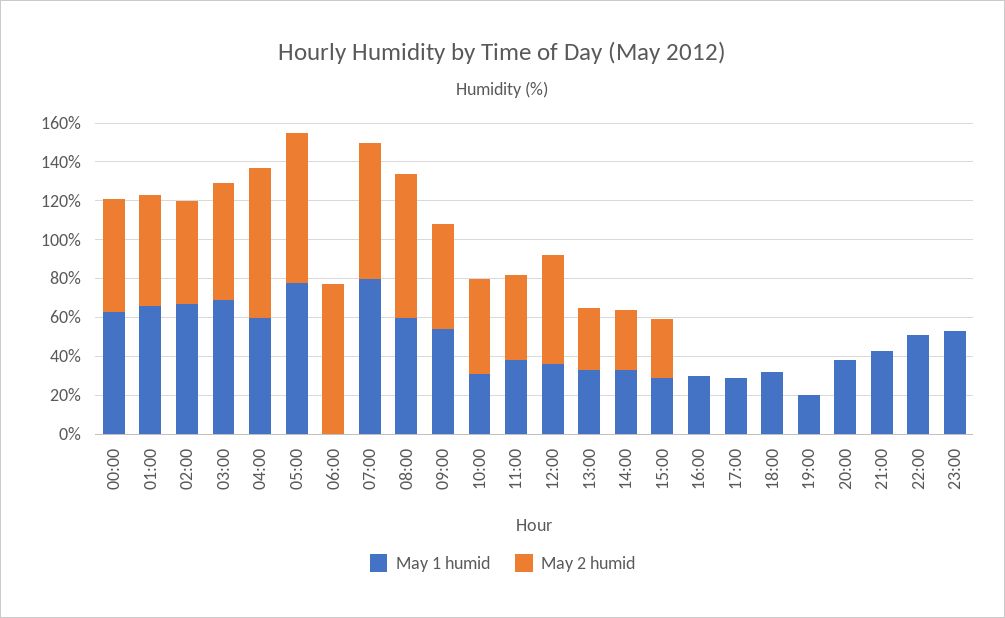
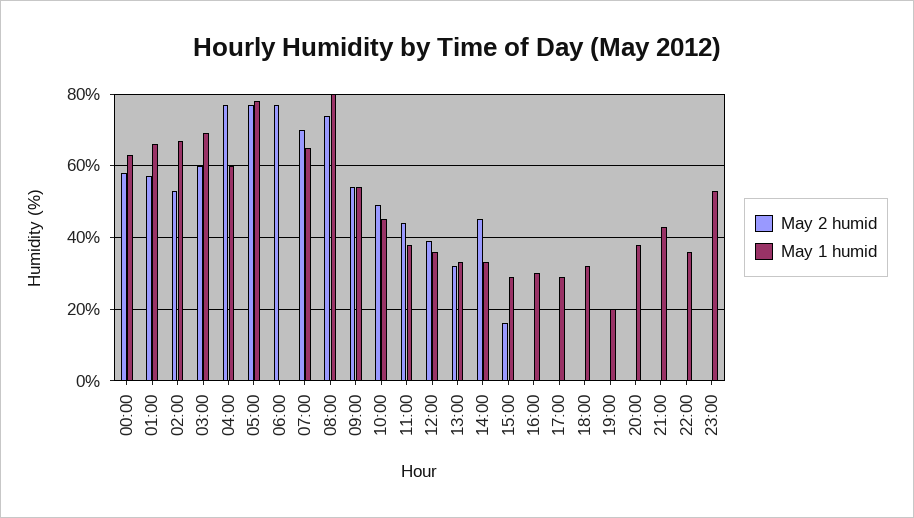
  {
    "May 1 humid": {
      "00:00": 65,
      "01:00": 65,
      "02:00": 65,
      "03:00": 70,
      "04:00": 60,
      "05:00": 80,
      "06:00": 0,
-     "07:00": 80,
+     "07:00": 65,
-     "08:00": 60,
+     "08:00": 80,
      "09:00": 55,
-     "10:00": 30,
+     "10:00": 45,
      "11:00": 40,
      "12:00": 35,
      "13:00": 35,
      "14:00": 35,
      "15:00": 30,
      "16:00": 30,
      "17:00": 30,
      "18:00": 30,
      "19:00": 20,
      "20:00": 40,
      "21:00": 45,
-     "22:00": 50,
+     "22:00": 35,
      "23:00": 55
    },
    "May 2 humid": {
      "00:00": 60,
      "01:00": 55,
      "02:00": 55,
      "03:00": 60,
      "04:00": 75,
      "05:00": 75,
      "06:00": 75,
      "07:00": 70,
      "08:00": 75,
      "09:00": 55,
      "10:00": 50,
      "11:00": 45,
-     "12:00": 55,
+     "12:00": 40,
      "13:00": 30,
-     "14:00": 30,
+     "14:00": 45,
-     "15:00": 30,
+     "15:00": 15,
      "16:00": 0,
      "17:00": 0,
      "18:00": 0,
      "19:00": 0,
      "20:00": 0,
      "21:00": 0,
      "22:00": 0,
      "23:00": 0
    }
  }

